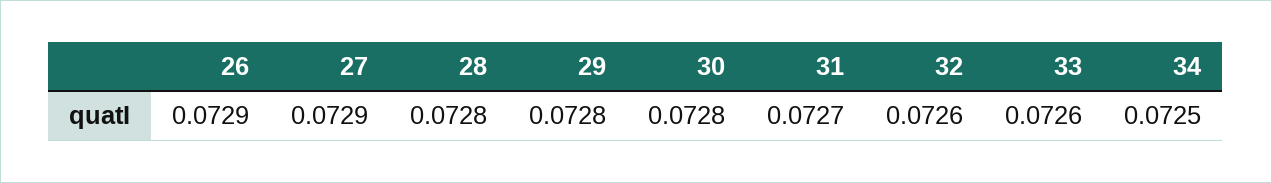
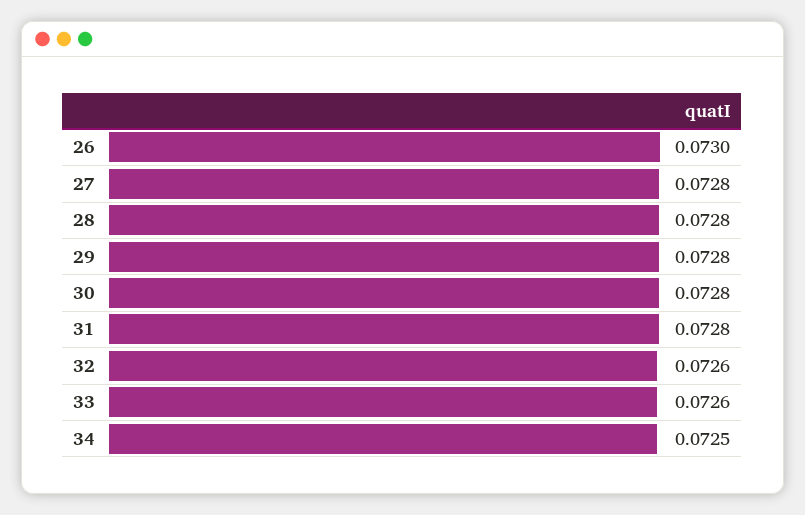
  {
-   "26": 0.0729,
+   "26": 0.073,
-   "27": 0.0729,
+   "27": 0.0728,
    "28": 0.0728,
    "29": 0.0728,
    "30": 0.0728,
-   "31": 0.0727,
+   "31": 0.0728,
    "32": 0.0726,
    "33": 0.0726,
    "34": 0.0725
  }

